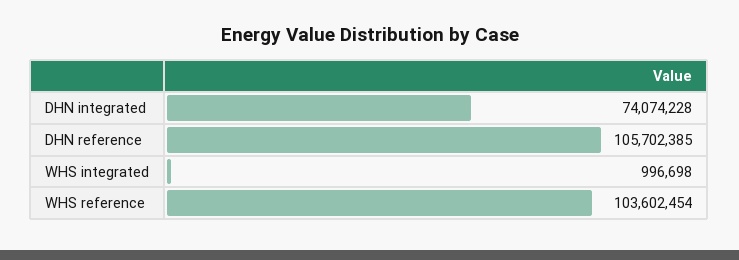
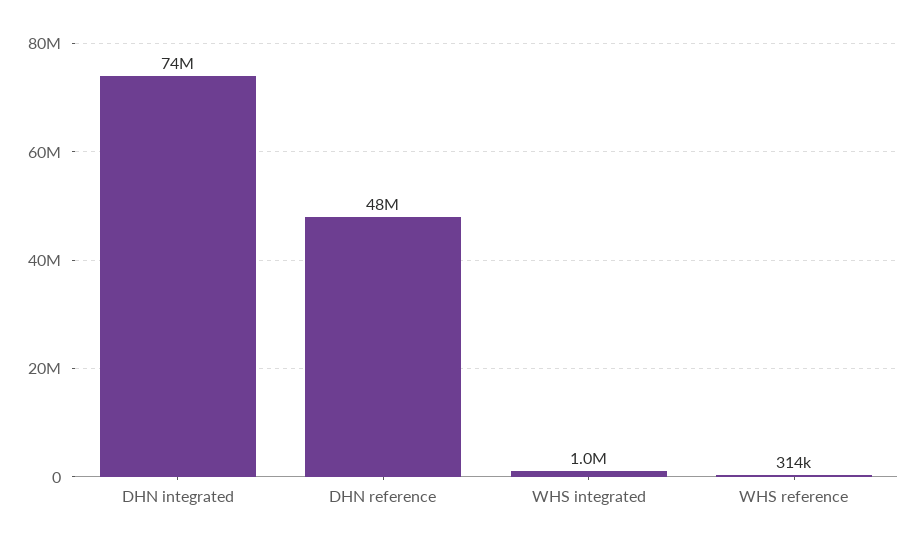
  {
    "DHN integrated": 74074228,
-   "DHN reference": 105702385,
+   "DHN reference": 48000000,
    "WHS integrated": 996698,
-   "WHS reference": 103602454
+   "WHS reference": 314000
  }

